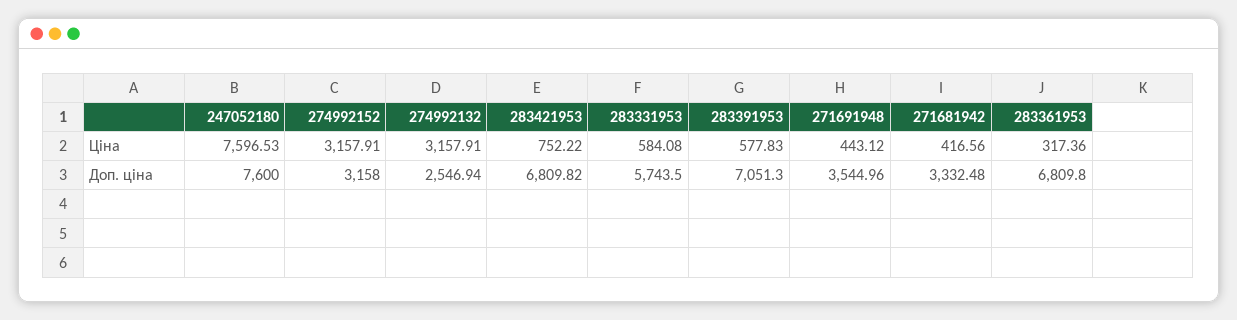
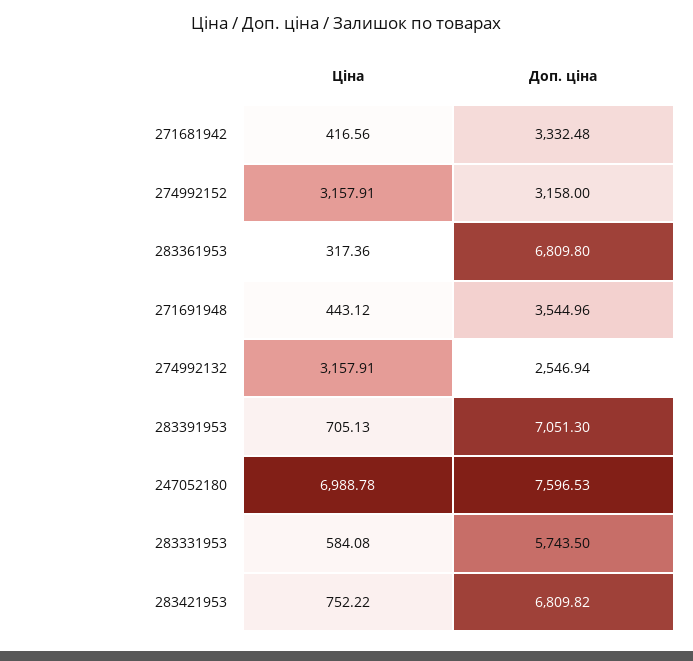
  {
    "247052180": {
-     "Ціна": 7596.53,
+     "Ціна": 6988.78,
-     "Доп. ціна": 7600
+     "Доп. ціна": 7596.53
    },
    "274992152": {
      "Ціна": 3157.91,
      "Доп. ціна": 3158
    },
    "274992132": {
      "Ціна": 3157.91,
      "Доп. ціна": 2546.94
    },
    "283421953": {
      "Ціна": 752.22,
      "Доп. ціна": 6809.82
    },
    "283331953": {
      "Ціна": 584.08,
      "Доп. ціна": 5743.5
    },
    "283391953": {
-     "Ціна": 577.83,
+     "Ціна": 705.13,
      "Доп. ціна": 7051.3
    },
    "271691948": {
      "Ціна": 443.12,
      "Доп. ціна": 3544.96
    },
    "271681942": {
      "Ціна": 416.56,
      "Доп. ціна": 3332.48
    },
    "283361953": {
      "Ціна": 317.36,
      "Доп. ціна": 6809.8
    }
  }

